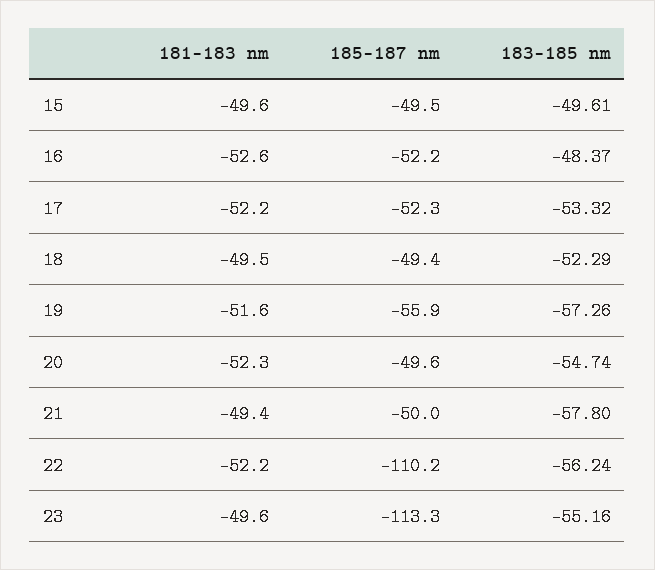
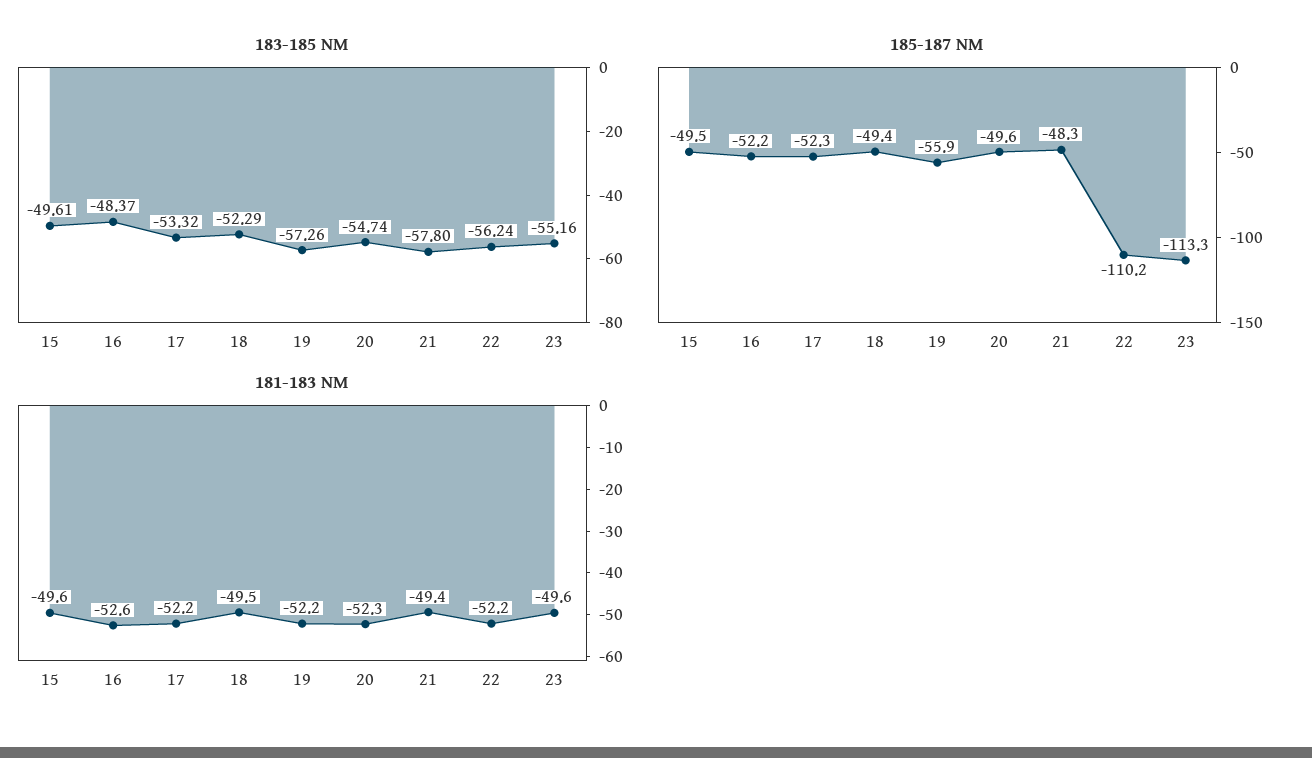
  {
    "181-183 nm": {
      "15": -49.6,
      "16": -52.6,
      "17": -52.2,
      "18": -49.5,
-     "19": -51.6,
+     "19": -52.2,
      "20": -52.3,
      "21": -49.4,
      "22": -52.2,
      "23": -49.6
    },
    "185-187 nm": {
      "15": -49.5,
      "16": -52.2,
      "17": -52.3,
      "18": -49.4,
      "19": -55.9,
      "20": -49.6,
-     "21": -50,
+     "21": -48.3,
      "22": -110.2,
      "23": -113.3
    },
    "183-185 nm": {
      "15": -49.61,
      "16": -48.37,
      "17": -53.32,
      "18": -52.29,
      "19": -57.26,
      "20": -54.74,
      "21": -57.8,
      "22": -56.24,
      "23": -55.16
    }
  }

